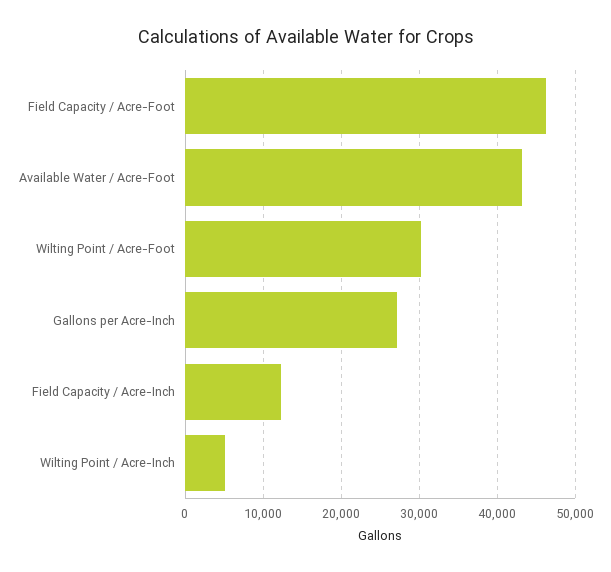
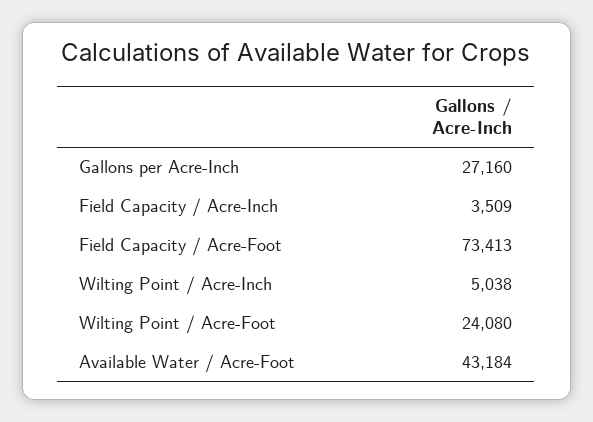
  {
-   "Field Capacity / Acre-Foot": 46000,
+   "Field Capacity / Acre-Foot": 73413,
    "Available Water / Acre-Foot": 43184,
-   "Wilting Point / Acre-Foot": 30000,
+   "Wilting Point / Acre-Foot": 24080,
    "Gallons per Acre-Inch": 27160,
-   "Field Capacity / Acre-Inch": 12000,
+   "Field Capacity / Acre-Inch": 3509,
    "Wilting Point / Acre-Inch": 5038
  }

